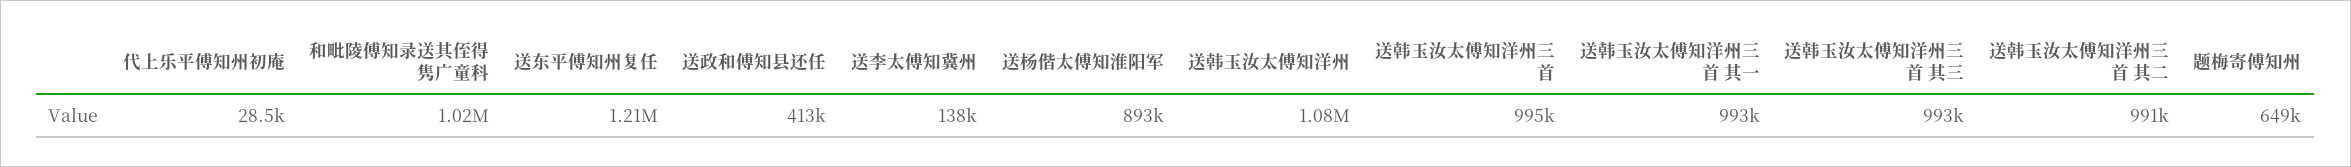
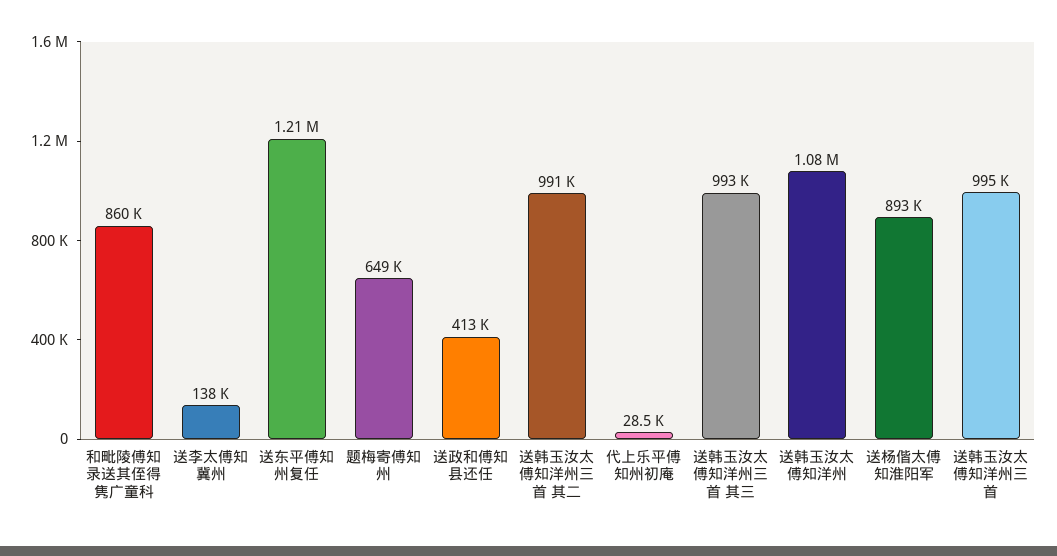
  {
    "代上乐平傅知州初庵": 28500,
-   "和毗陵傅知录送其侄得隽广童科": 1020000,
+   "和毗陵傅知录送其侄得隽广童科": 860000,
    "送东平傅知州复任": 1210000,
    "送政和傅知县还任": 413000,
    "送李太傅知冀州": 138000,
    "送杨偕太傅知淮阳军": 893000,
    "送韩玉汝太傅知洋州": 1080000,
    "送韩玉汝太傅知洋州三首": 995000,
-   "送韩玉汝太傅知洋州三首 其一": 993000,
    "送韩玉汝太傅知洋州三首 其三": 993000,
    "送韩玉汝太傅知洋州三首 其二": 991000,
    "题梅寄傅知州": 649000
  }

